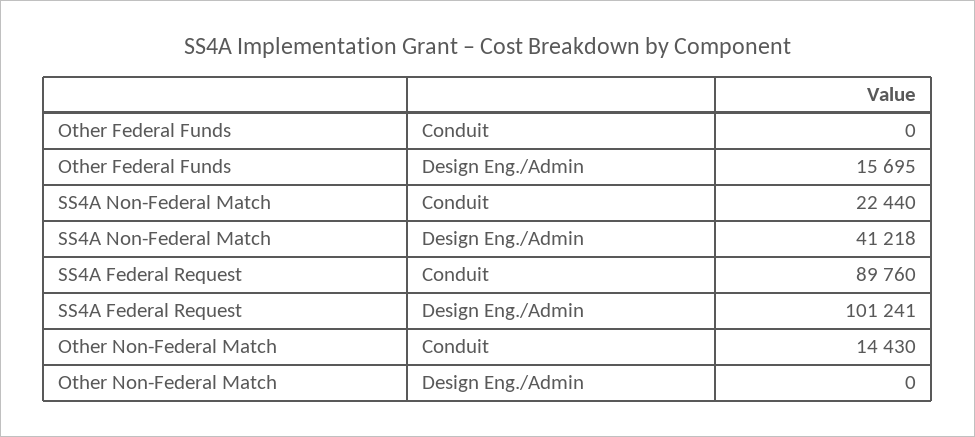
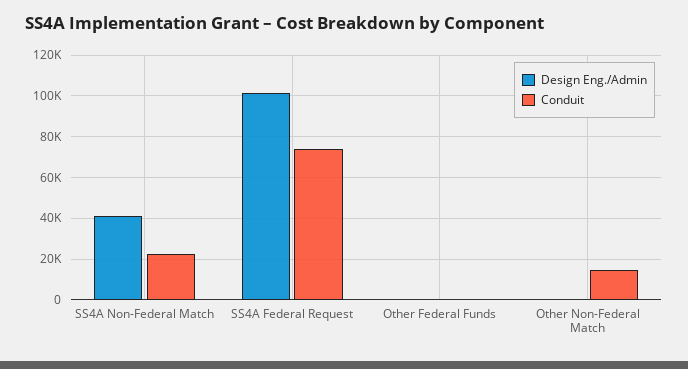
  {
    "Conduit": {
      "Other Federal Funds": 0,
      "SS4A Non-Federal Match": 22440,
-     "SS4A Federal Request": 89760,
+     "SS4A Federal Request": 75000,
      "Other Non-Federal Match": 14430
    },
    "Design Eng./Admin": {
-     "Other Federal Funds": 15695,
+     "Other Federal Funds": 0,
      "SS4A Non-Federal Match": 41218,
      "SS4A Federal Request": 101241,
      "Other Non-Federal Match": 0
    }
  }

